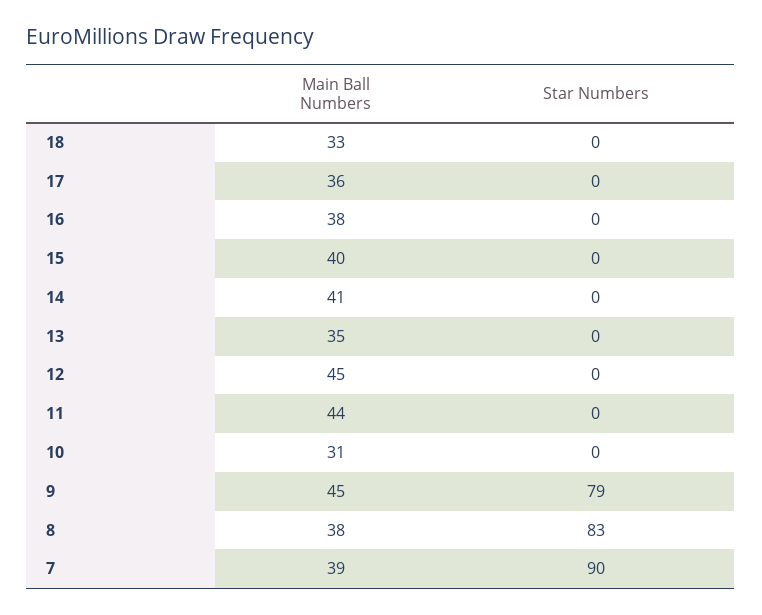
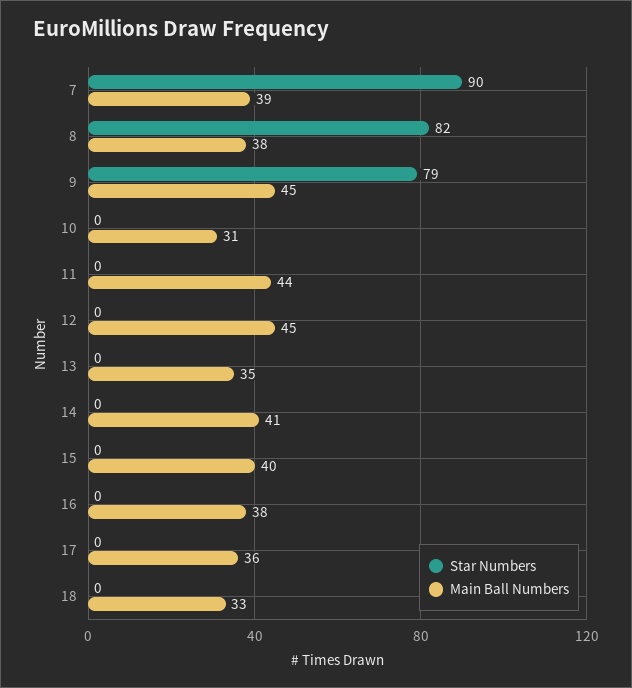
  {
    "Main Ball Numbers": {
      "18": 33,
      "17": 36,
      "16": 38,
      "15": 40,
      "14": 41,
      "13": 35,
      "12": 45,
      "11": 44,
      "10": 31,
      "9": 45,
      "8": 38,
      "7": 39
    },
    "Star Numbers": {
      "18": 0,
      "17": 0,
      "16": 0,
      "15": 0,
      "14": 0,
      "13": 0,
      "12": 0,
      "11": 0,
      "10": 0,
      "9": 79,
-     "8": 83,
+     "8": 82,
      "7": 90
    }
  }

